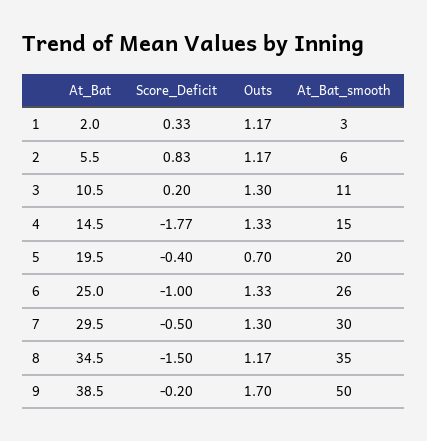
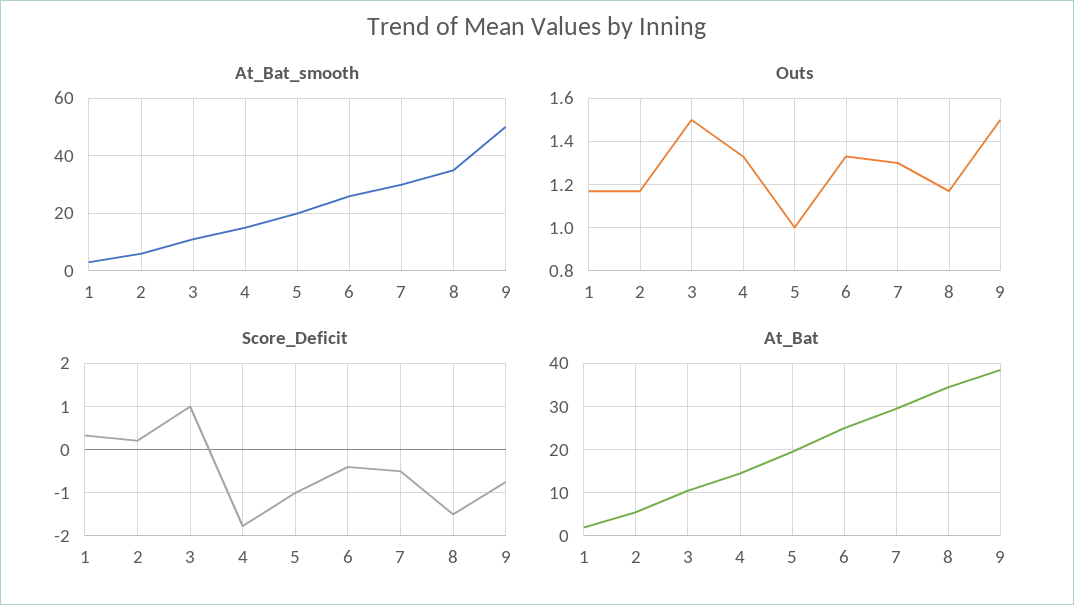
  {
    "At_Bat": {
      "1": 2,
      "2": 5.5,
      "3": 10.5,
      "4": 14.5,
      "5": 19.5,
      "6": 25,
      "7": 29.5,
      "8": 34.5,
      "9": 38.5
    },
    "Score_Deficit": {
      "1": 0.33,
-     "2": 0.83,
+     "2": 0.2,
-     "3": 0.2,
+     "3": 1,
      "4": -1.77,
-     "5": -0.4,
+     "5": -1,
-     "6": -1,
+     "6": -0.4,
      "7": -0.5,
      "8": -1.5,
-     "9": -0.2
+     "9": -0.8
    },
    "Outs": {
      "1": 1.17,
      "2": 1.17,
-     "3": 1.3,
+     "3": 1.5,
      "4": 1.33,
-     "5": 0.7,
+     "5": 1,
      "6": 1.33,
      "7": 1.3,
      "8": 1.17,
-     "9": 1.7
+     "9": 1.5
    },
    "At_Bat_smooth": {
      "1": 3,
      "2": 6,
      "3": 11,
      "4": 15,
      "5": 20,
      "6": 26,
      "7": 30,
      "8": 35,
      "9": 50
    }
  }

